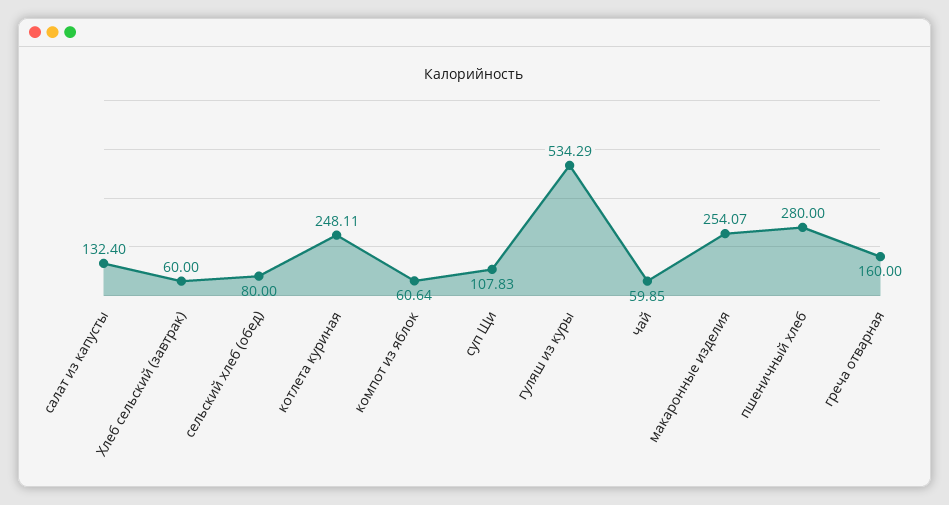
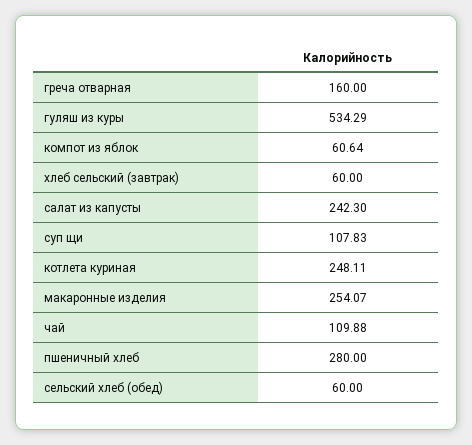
  {
-   "салат из капусты": 132.4,
+   "салат из капусты": 242.3,
    "Хлеб сельский (завтрак)": 60,
-   "сельский хлеб (обед)": 80,
+   "сельский хлеб (обед)": 60,
    "котлета куриная": 248.11,
    "компот из яблок": 60.64,
    "суп Щи": 107.83,
    "гуляш из куры": 534.29,
-   "чай": 59.85,
+   "чай": 109.88,
    "макаронные изделия": 254.07,
    "пшеничный хлеб": 280,
    "греча отварная": 160
  }

